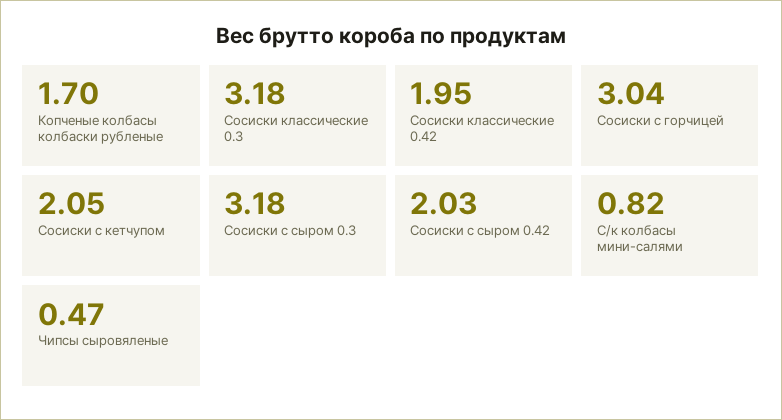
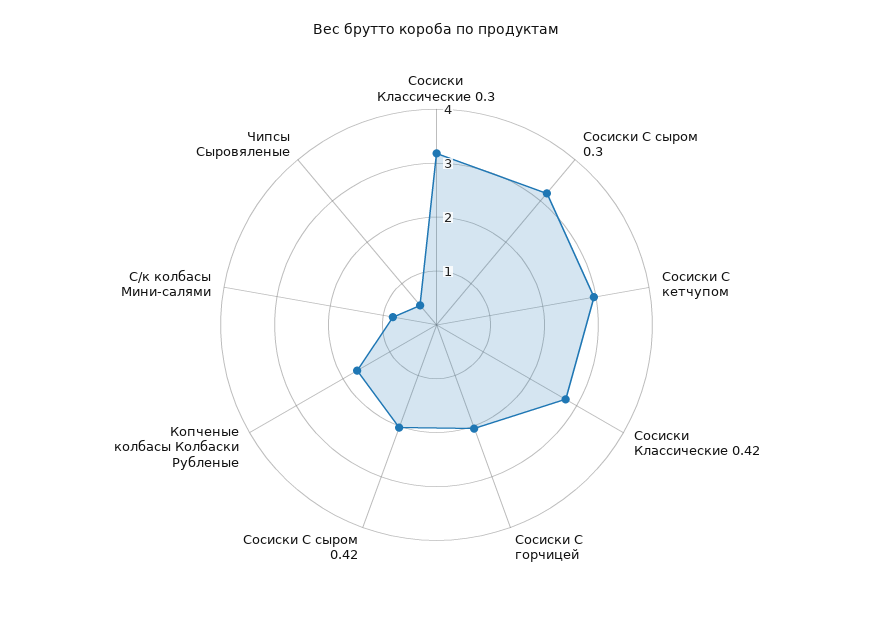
  {
    "Копченые колбасы колбаски рубленые": 1.7,
    "Сосиски классические 0.3": 3.18,
-   "Сосиски классические 0.42": 1.95,
+   "Сосиски классические 0.42": 2.8,
-   "Сосиски с горчицей": 3.04,
+   "Сосиски с горчицей": 2,
-   "Сосиски с кетчупом": 2.05,
+   "Сосиски с кетчупом": 3,
    "Сосиски с сыром 0.3": 3.18,
    "Сосиски с сыром 0.42": 2.03,
    "С/к колбасы мини-салями": 0.82,
    "Чипсы сыровяленые": 0.47
  }

